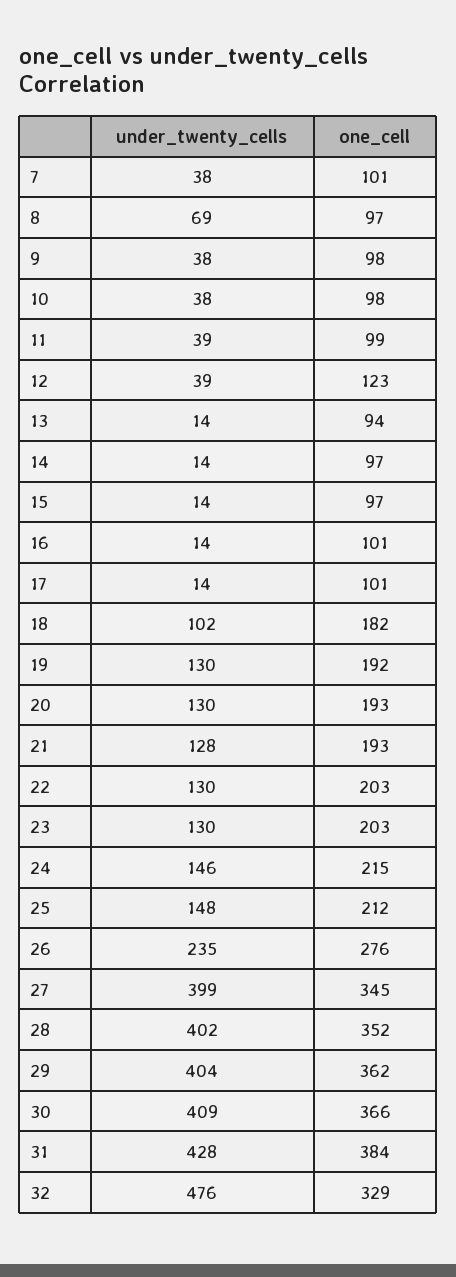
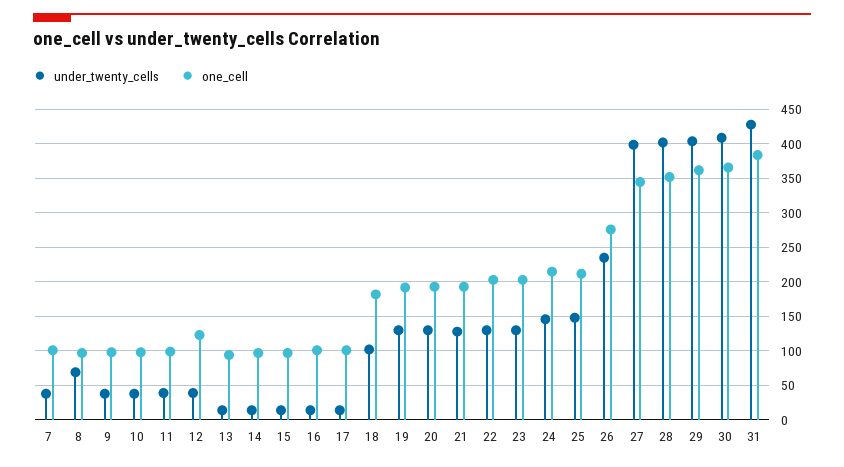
  {
    "under_twenty_cells": {
      "7": 38,
      "8": 69,
      "9": 38,
      "10": 38,
      "11": 39,
      "12": 39,
      "13": 14,
      "14": 14,
      "15": 14,
      "16": 14,
      "17": 14,
      "18": 102,
      "19": 130,
      "20": 130,
      "21": 128,
      "22": 130,
      "23": 130,
      "24": 146,
      "25": 148,
      "26": 235,
      "27": 399,
      "28": 402,
      "29": 404,
      "30": 409,
-     "31": 428,
+     "31": 428
-     "32": 476
    },
    "one_cell": {
      "7": 101,
      "8": 97,
      "9": 98,
      "10": 98,
      "11": 99,
      "12": 123,
      "13": 94,
      "14": 97,
      "15": 97,
      "16": 101,
      "17": 101,
      "18": 182,
      "19": 192,
      "20": 193,
      "21": 193,
      "22": 203,
      "23": 203,
      "24": 215,
      "25": 212,
      "26": 276,
      "27": 345,
      "28": 352,
      "29": 362,
      "30": 366,
-     "31": 384,
+     "31": 384
-     "32": 329
    }
  }

